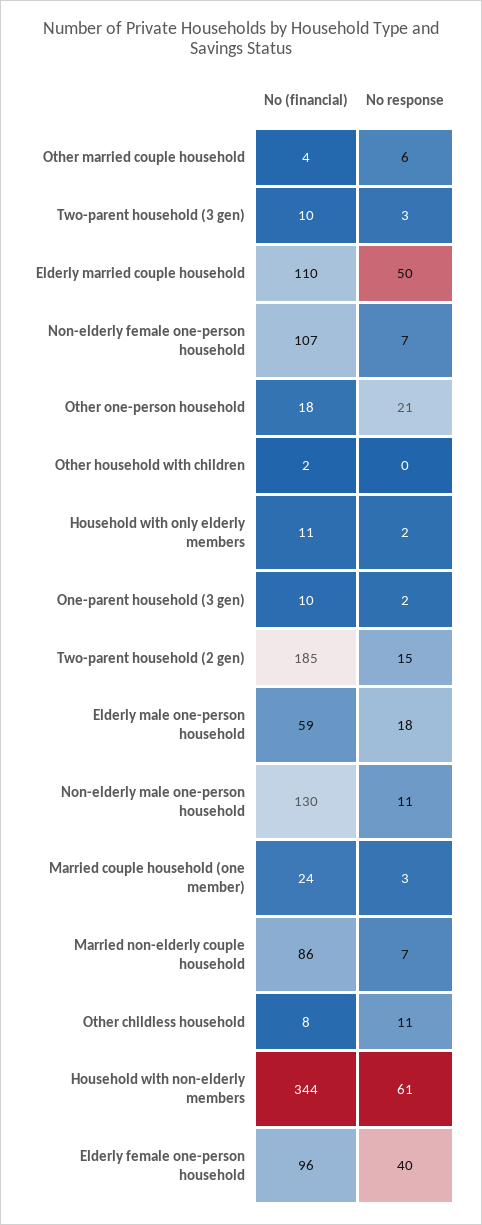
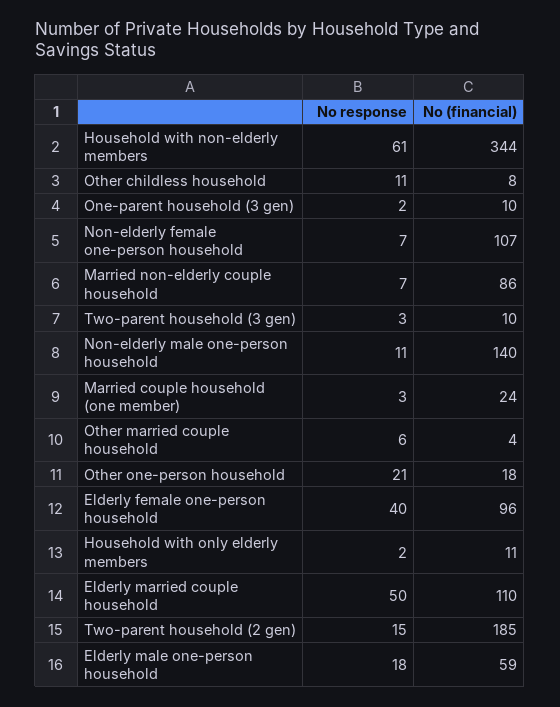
  {
    "No (financial)": {
      "Other married couple household": 4,
      "Two-parent household (3 gen)": 10,
      "Elderly married couple household": 110,
      "Non-elderly female one-person household": 107,
      "Other one-person household": 18,
-     "Other household with children": 2,
      "Household with only elderly members": 11,
      "One-parent household (3 gen)": 10,
      "Two-parent household (2 gen)": 185,
      "Elderly male one-person household": 59,
-     "Non-elderly male one-person household": 130,
+     "Non-elderly male one-person household": 140,
      "Married couple household (one member)": 24,
      "Married non-elderly couple household": 86,
      "Other childless household": 8,
      "Household with non-elderly members": 344,
      "Elderly female one-person household": 96
    },
    "No response": {
      "Other married couple household": 6,
      "Two-parent household (3 gen)": 3,
      "Elderly married couple household": 50,
      "Non-elderly female one-person household": 7,
      "Other one-person household": 21,
-     "Other household with children": 0,
      "Household with only elderly members": 2,
      "One-parent household (3 gen)": 2,
      "Two-parent household (2 gen)": 15,
      "Elderly male one-person household": 18,
      "Non-elderly male one-person household": 11,
      "Married couple household (one member)": 3,
      "Married non-elderly couple household": 7,
      "Other childless household": 11,
      "Household with non-elderly members": 61,
      "Elderly female one-person household": 40
    }
  }

